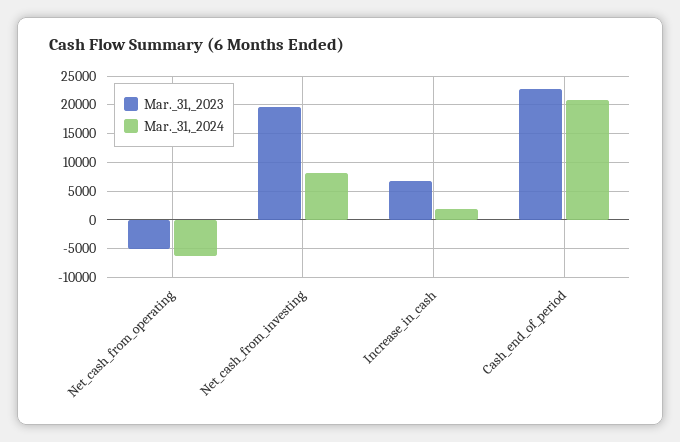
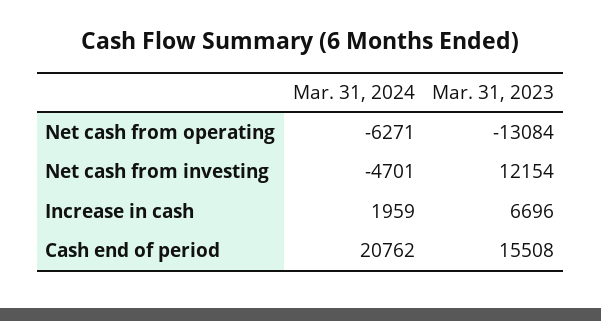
  {
    "Mar._31,_2023": {
-     "Net_cash_from_operating": -5000,
+     "Net_cash_from_operating": -13084,
-     "Net_cash_from_investing": 20000,
+     "Net_cash_from_investing": 12154,
      "Increase_in_cash": 6696,
-     "Cash_end_of_period": 22500
+     "Cash_end_of_period": 15508
    },
    "Mar._31,_2024": {
      "Net_cash_from_operating": -6271,
-     "Net_cash_from_investing": 7500,
+     "Net_cash_from_investing": -4701,
      "Increase_in_cash": 1959,
      "Cash_end_of_period": 20762
    }
  }

